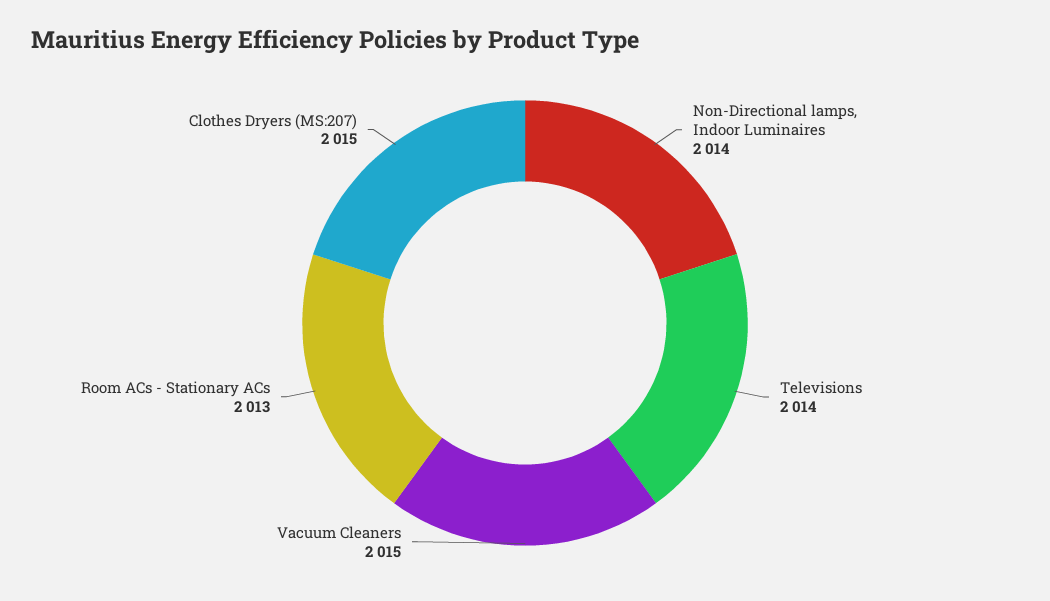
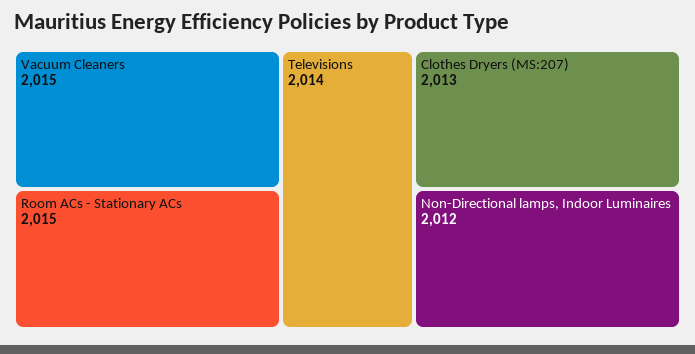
  {
-   "Non-Directional lamps, Indoor Luminaires": 2014,
+   "Non-Directional lamps, Indoor Luminaires": 2012,
    "Televisions": 2014,
    "Vacuum Cleaners": 2015,
-   "Room ACs - Stationary ACs": 2013,
+   "Room ACs - Stationary ACs": 2015,
-   "Clothes Dryers (MS:207)": 2015
+   "Clothes Dryers (MS:207)": 2013
  }

